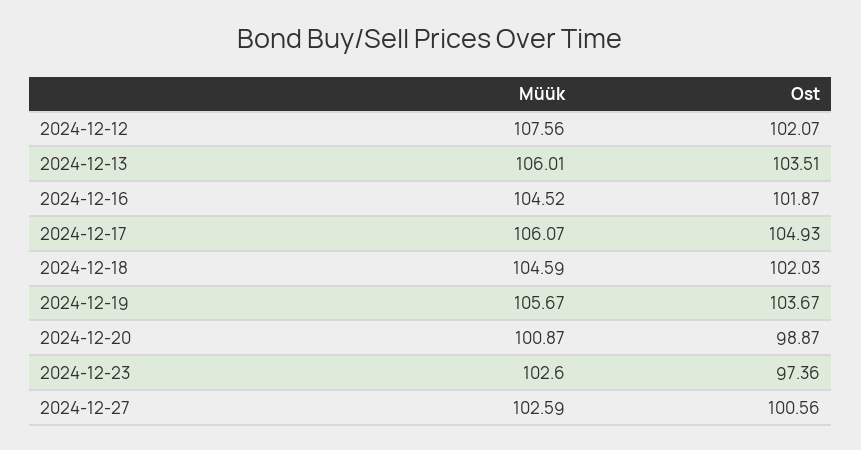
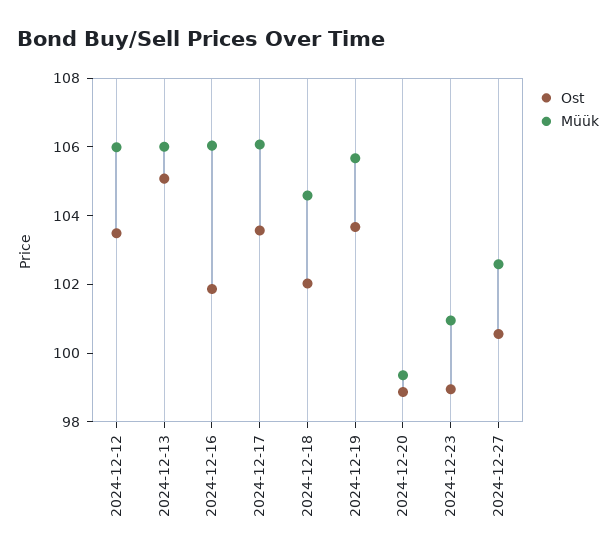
  {
    "Müük": {
-     "2024-12-12": 107.56,
+     "2024-12-12": 106,
      "2024-12-13": 106.01,
-     "2024-12-16": 104.52,
+     "2024-12-16": 106,
      "2024-12-17": 106.07,
      "2024-12-18": 104.59,
      "2024-12-19": 105.67,
-     "2024-12-20": 100.87,
+     "2024-12-20": 99.5,
-     "2024-12-23": 102.6,
+     "2024-12-23": 101,
      "2024-12-27": 102.59
    },
    "Ost": {
-     "2024-12-12": 102.07,
+     "2024-12-12": 103.5,
-     "2024-12-13": 103.51,
+     "2024-12-13": 105,
      "2024-12-16": 101.87,
-     "2024-12-17": 104.93,
+     "2024-12-17": 103.5,
      "2024-12-18": 102.03,
      "2024-12-19": 103.67,
      "2024-12-20": 98.87,
-     "2024-12-23": 97.36,
+     "2024-12-23": 99,
      "2024-12-27": 100.56
    }
  }

